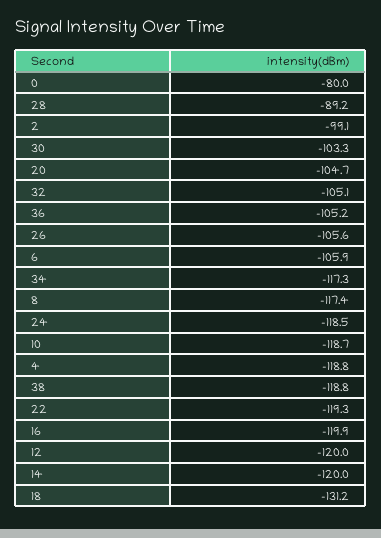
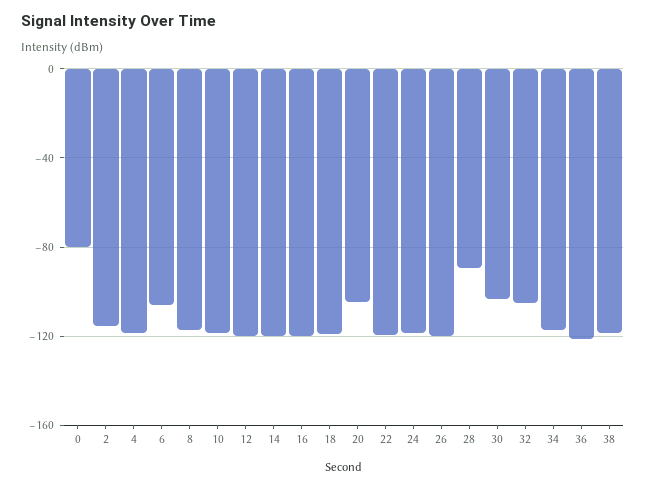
  {
    "0": -80,
    "28": -89.2,
-   "2": -99.1,
+   "2": -115,
    "30": -103.3,
    "20": -104.7,
    "32": -105.1,
-   "36": -105.2,
+   "36": -120,
-   "26": -105.6,
+   "26": -120,
    "6": -105.9,
    "34": -117.3,
    "8": -117.4,
    "24": -118.5,
    "10": -118.7,
    "4": -118.8,
    "38": -118.8,
    "22": -119.3,
    "16": -119.9,
    "12": -120,
    "14": -120,
-   "18": -131.2
+   "18": -120
  }

